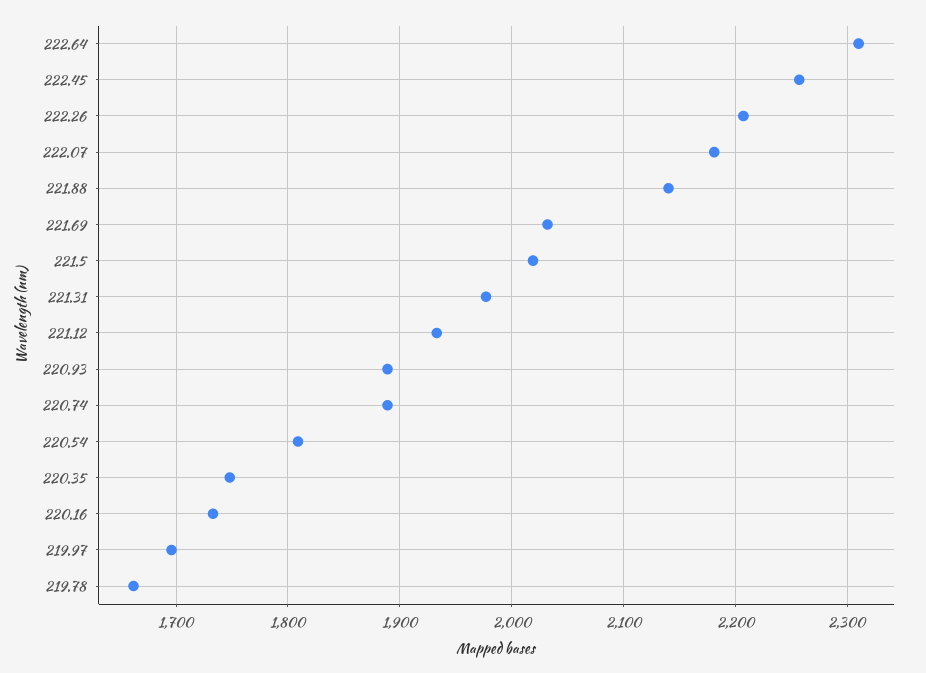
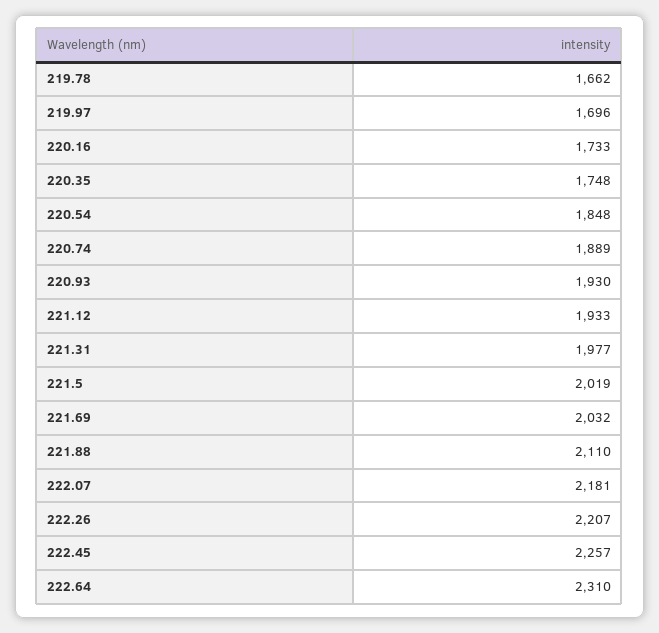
  {
    "222.64": 2310,
    "222.45": 2257,
    "222.26": 2207,
    "222.07": 2181,
-   "221.88": 2140,
+   "221.88": 2110,
    "221.69": 2032,
    "221.5": 2019,
    "221.31": 1977,
    "221.12": 1933,
-   "220.93": 1890,
+   "220.93": 1930,
    "220.74": 1889,
-   "220.54": 1810,
+   "220.54": 1848,
    "220.35": 1748,
    "220.16": 1733,
    "219.97": 1696,
    "219.78": 1662
  }

